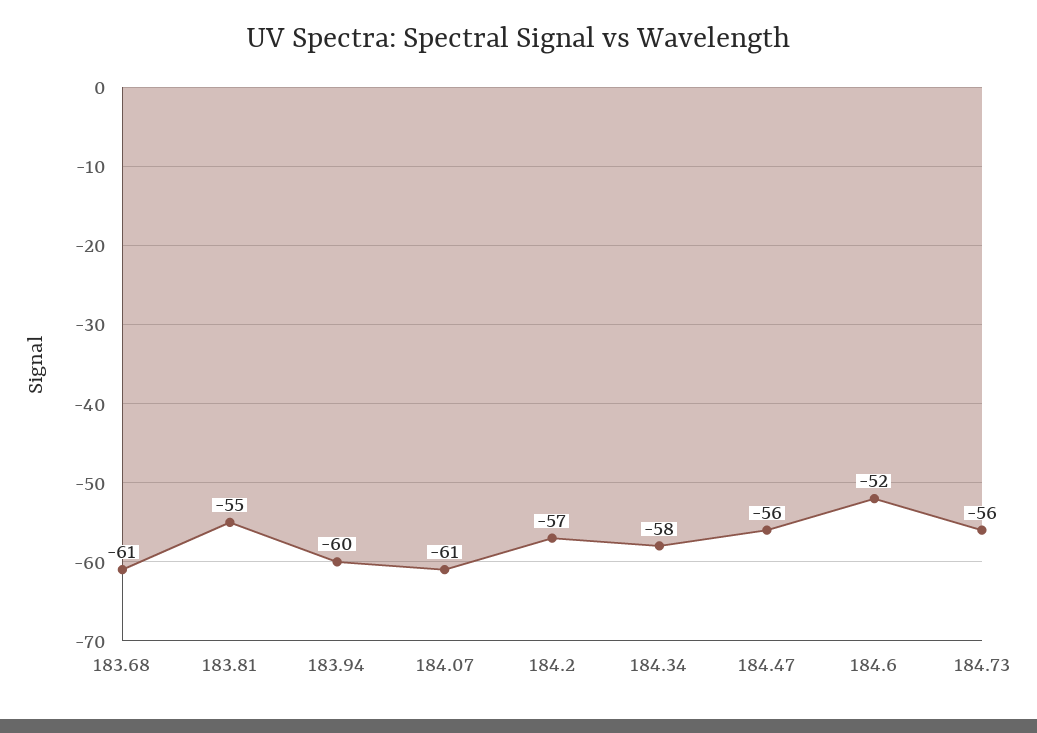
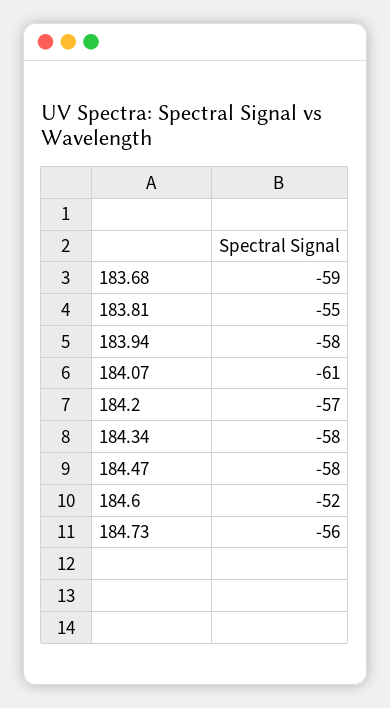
  {
-   "183.68": -61,
+   "183.68": -59,
    "183.81": -55,
-   "183.94": -60,
+   "183.94": -58,
    "184.07": -61,
    "184.2": -57,
    "184.34": -58,
-   "184.47": -56,
+   "184.47": -58,
    "184.6": -52,
    "184.73": -56
  }

